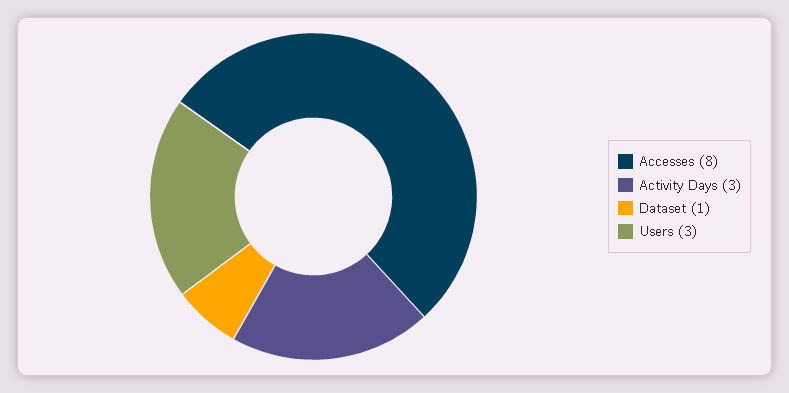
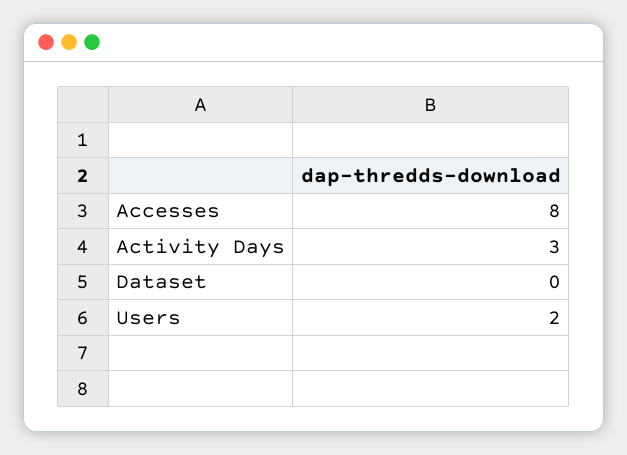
  {
    "Accesses": 8,
    "Activity Days": 3,
-   "Dataset": 1,
+   "Dataset": 0,
-   "Users": 3
+   "Users": 2
  }

